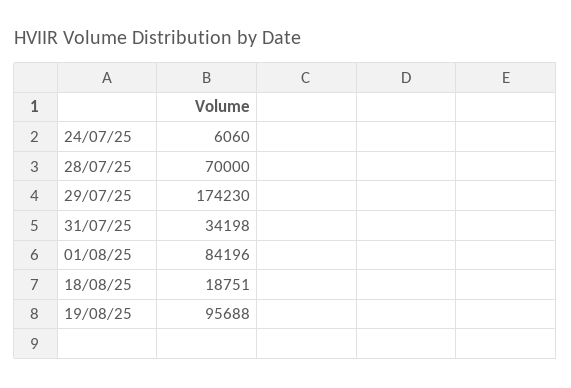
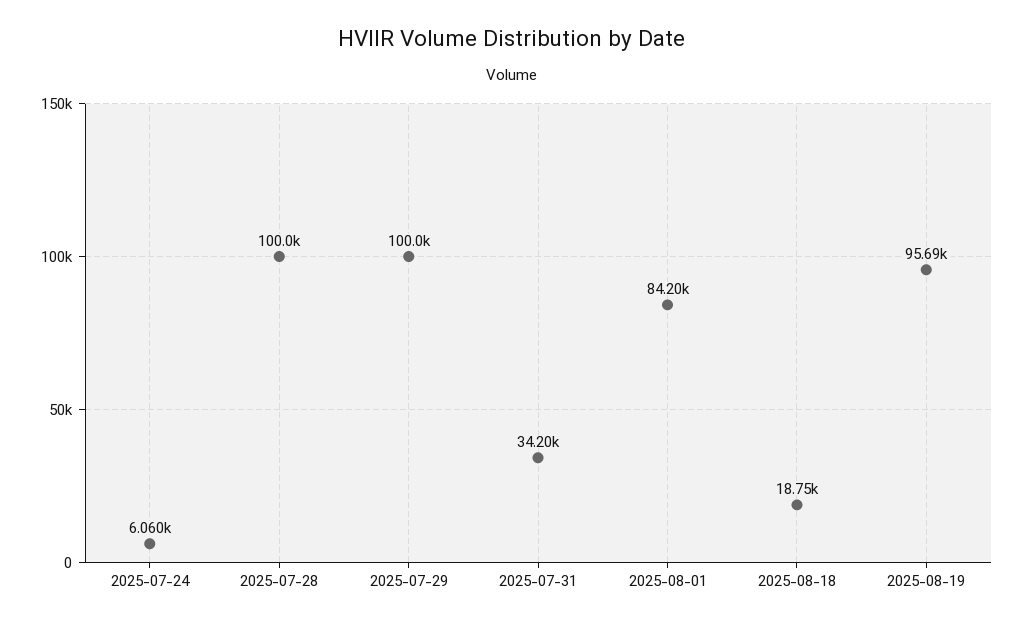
  {
    "24/07/25": 6060,
-   "28/07/25": 70000,
+   "28/07/25": 100000,
-   "29/07/25": 174230,
+   "29/07/25": 100000,
    "31/07/25": 34198,
    "01/08/25": 84196,
    "18/08/25": 18751,
    "19/08/25": 95688
  }

